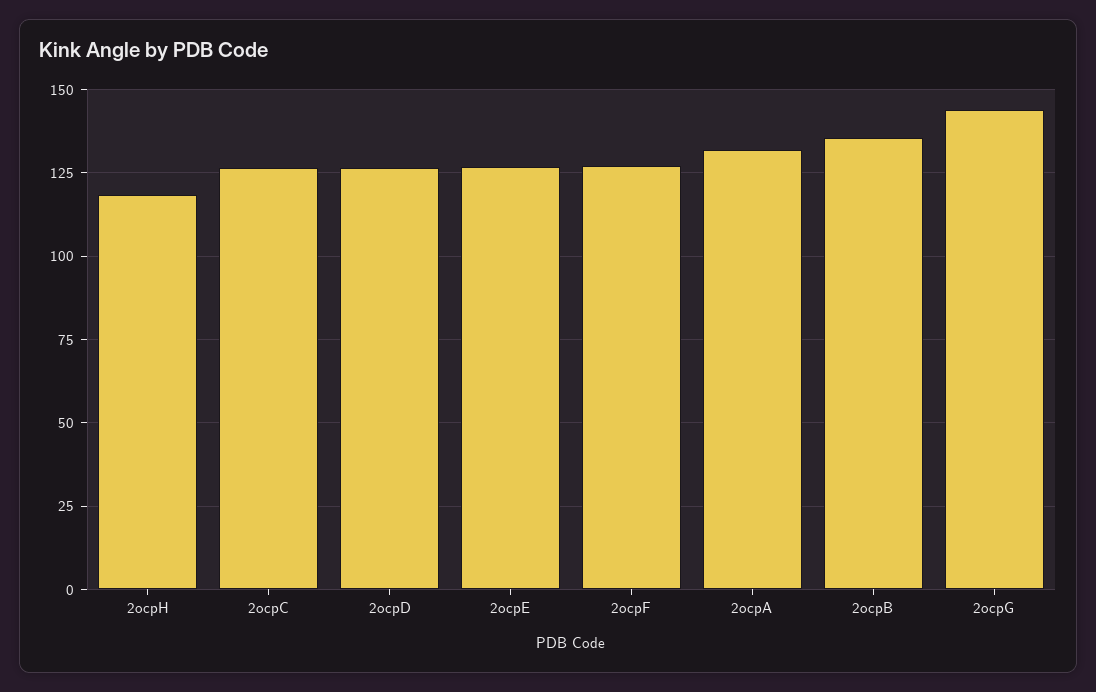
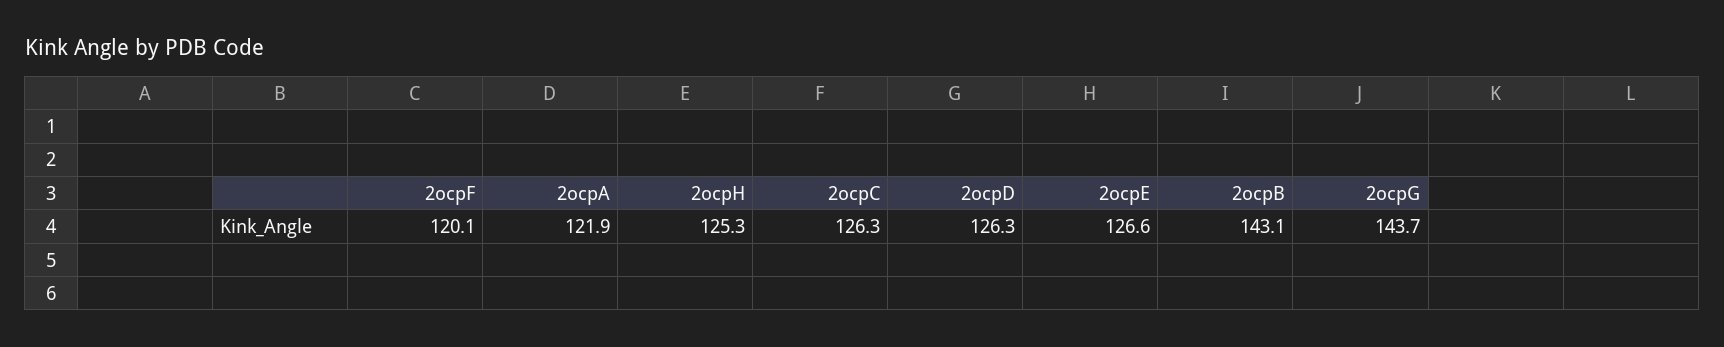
  {
-   "2ocpH": 117.5,
+   "2ocpH": 125.3,
    "2ocpC": 126.3,
    "2ocpD": 126.3,
    "2ocpE": 126.6,
-   "2ocpF": 127.5,
+   "2ocpF": 120.1,
-   "2ocpA": 132.5,
+   "2ocpA": 121.9,
-   "2ocpB": 135,
+   "2ocpB": 143.1,
    "2ocpG": 143.7
  }

